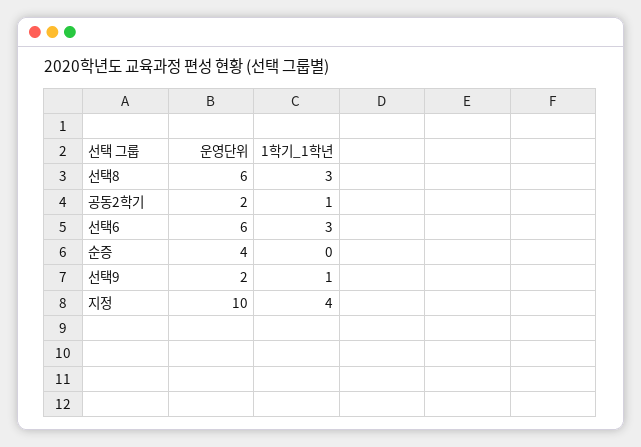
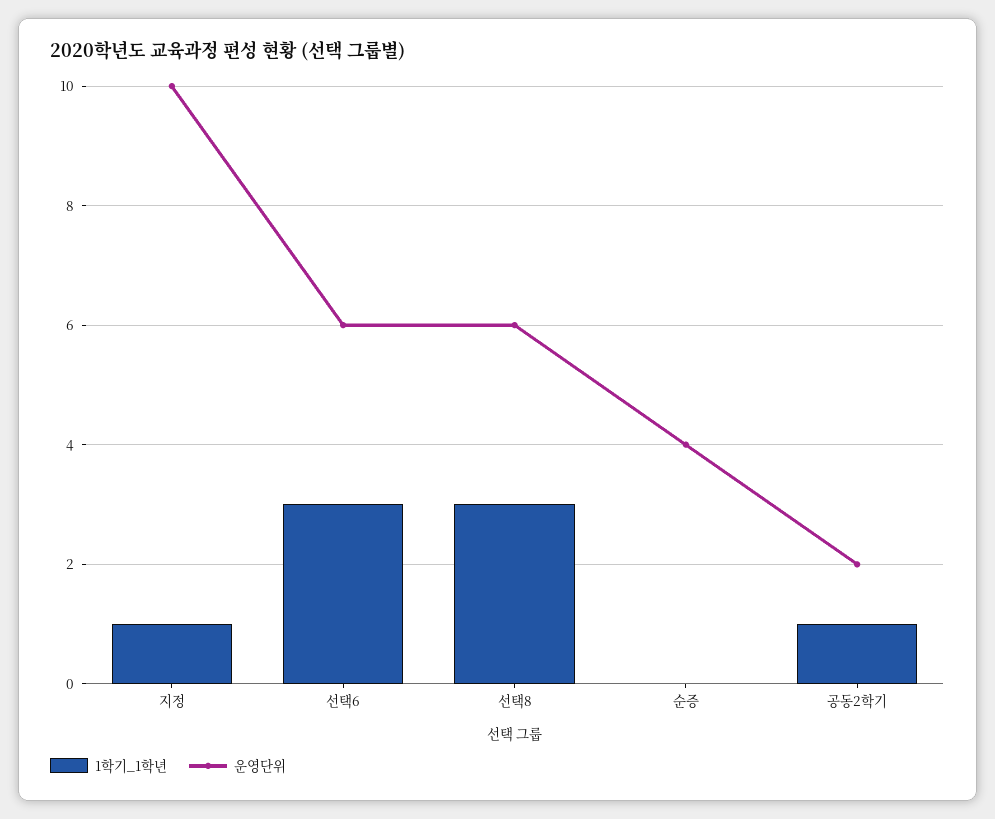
  {
    "운영단위": {
      "선택8": 6,
      "공동2학기": 2,
      "선택6": 6,
      "순증": 4,
-     "선택9": 2,
      "지정": 10
    },
    "1학기_1학년": {
      "선택8": 3,
      "공동2학기": 1,
      "선택6": 3,
      "순증": 0,
-     "선택9": 1,
-     "지정": 4
+     "지정": 1
    }
  }

